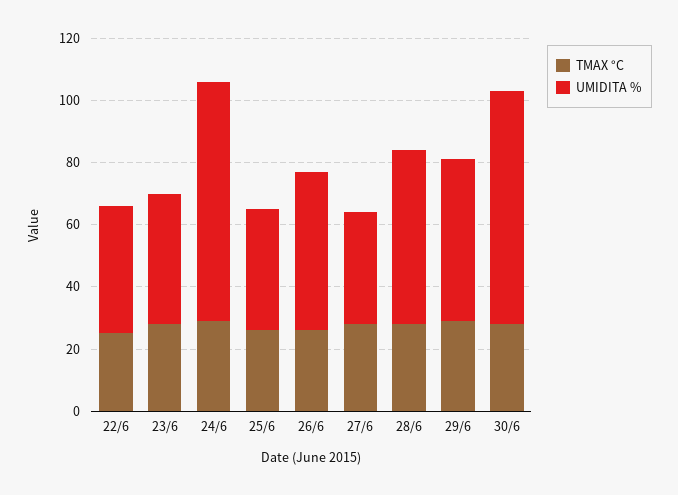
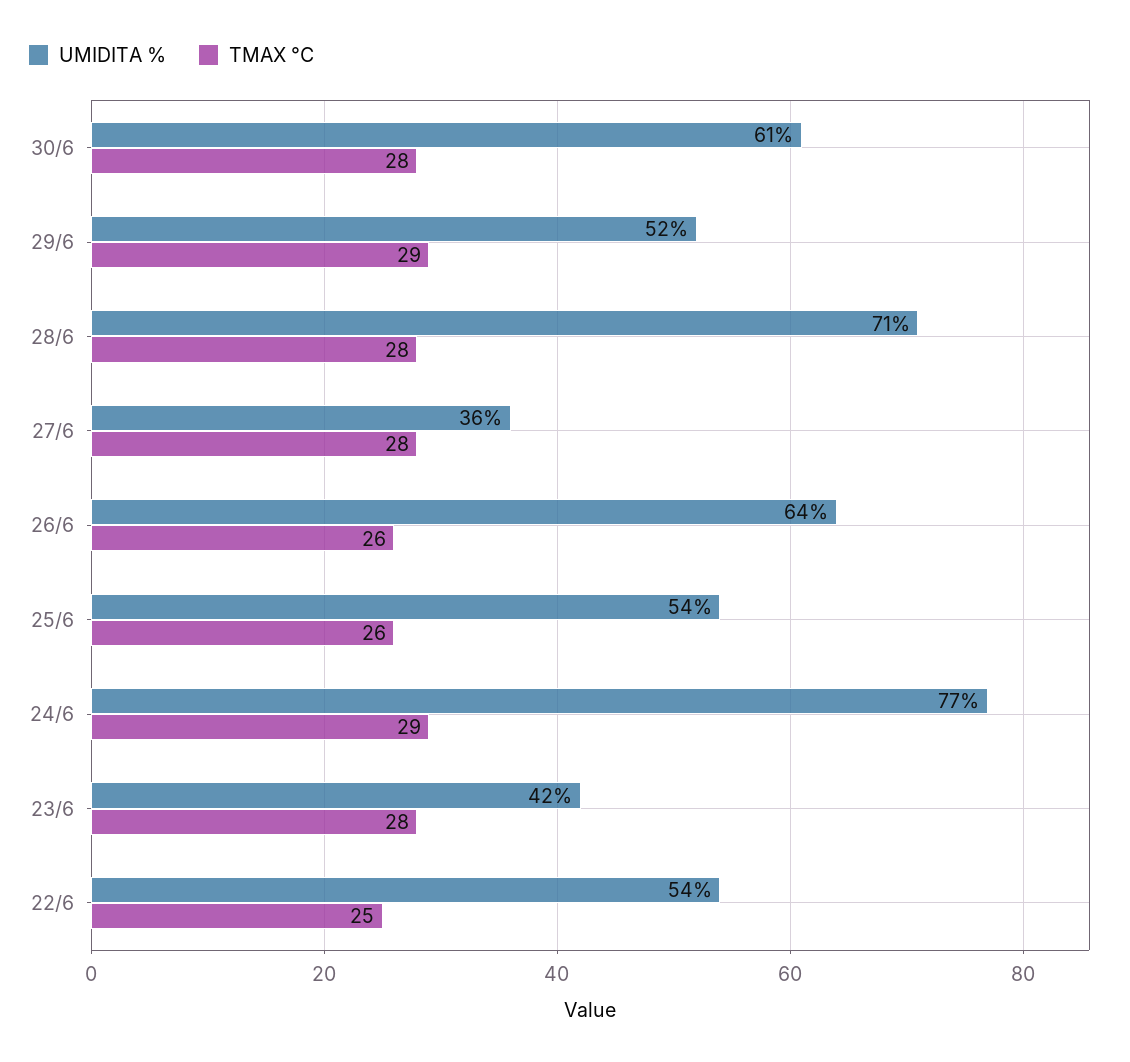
  {
    "TMAX °C": {
      "22/6": 25,
      "23/6": 28,
      "24/6": 29,
      "25/6": 26,
      "26/6": 26,
      "27/6": 28,
      "28/6": 28,
      "29/6": 29,
      "30/6": 28
    },
    "UMIDITA %": {
-     "22/6": 40,
+     "22/6": 54,
      "23/6": 42,
      "24/6": 77,
-     "25/6": 40,
+     "25/6": 54,
-     "26/6": 50,
+     "26/6": 64,
      "27/6": 36,
-     "28/6": 55,
+     "28/6": 71,
      "29/6": 52,
-     "30/6": 75
+     "30/6": 61
    }
  }

